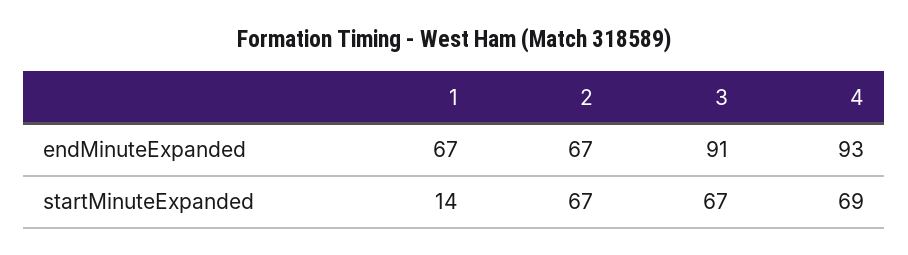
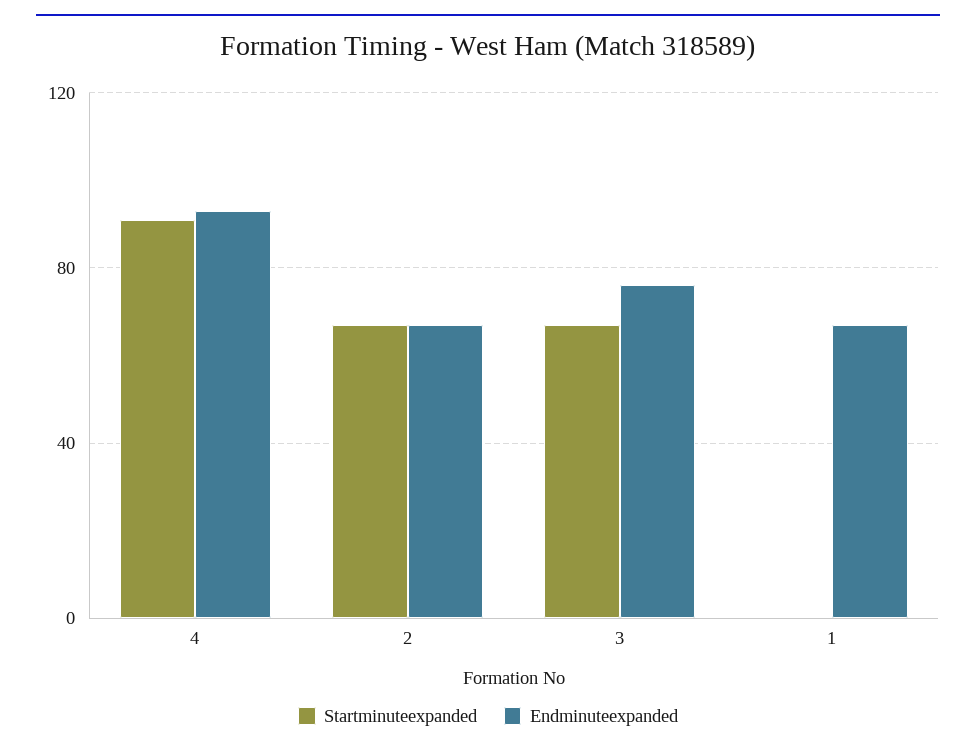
  {
    "endMinuteExpanded": {
      "1": 67,
      "2": 67,
-     "3": 91,
+     "3": 75,
      "4": 93
    },
    "startMinuteExpanded": {
-     "1": 14,
+     "1": 0,
      "2": 67,
      "3": 67,
-     "4": 69
+     "4": 90
    }
  }

